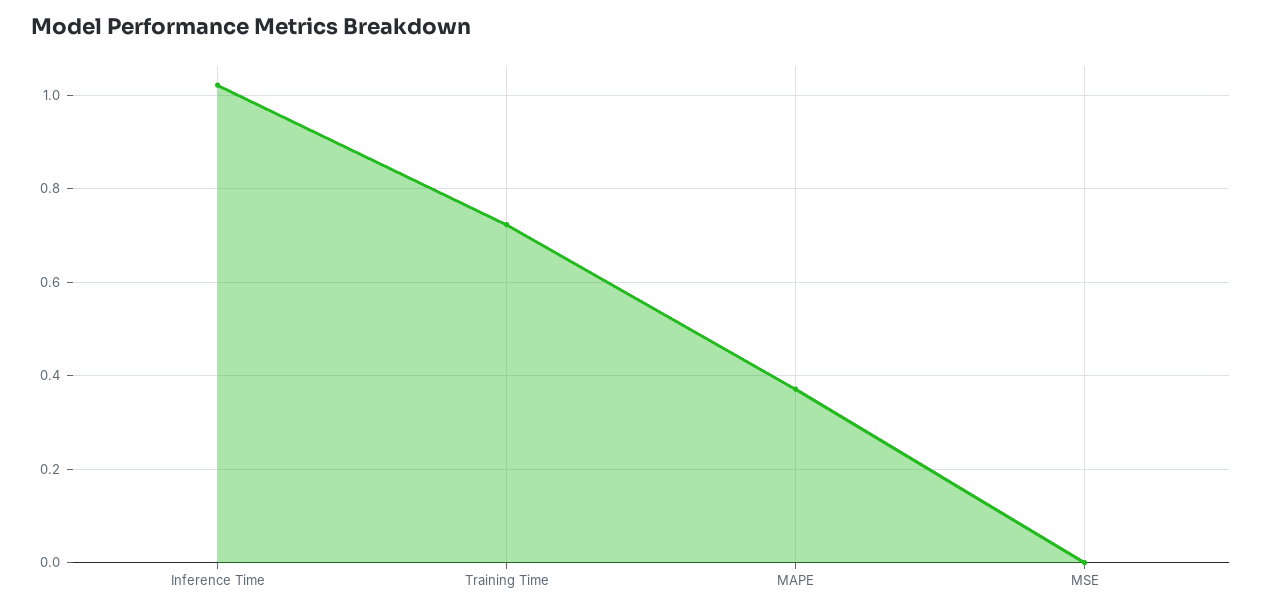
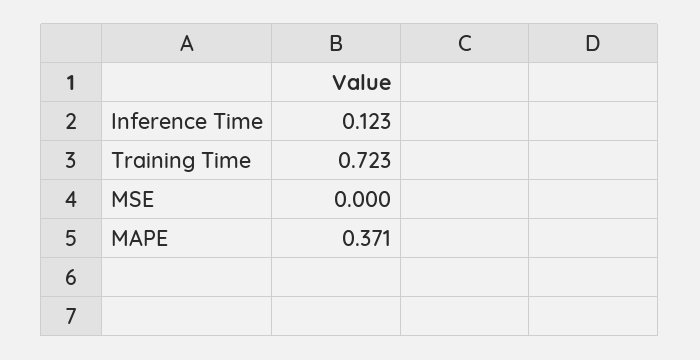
  {
-   "Inference Time": 1.02,
+   "Inference Time": 0.123,
    "Training Time": 0.723,
    "MAPE": 0.371,
    "MSE": 0
  }

